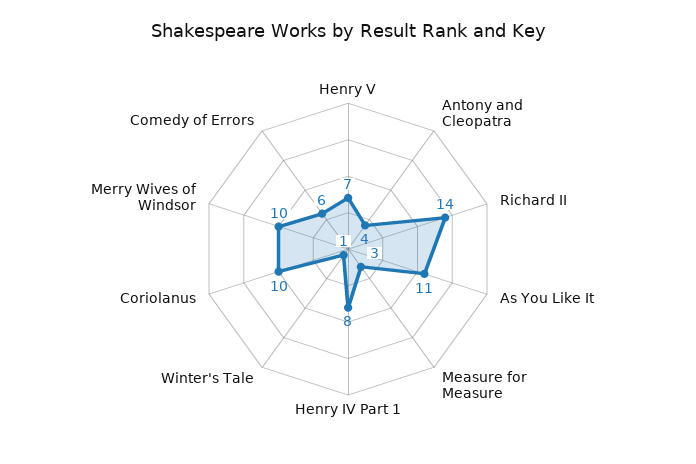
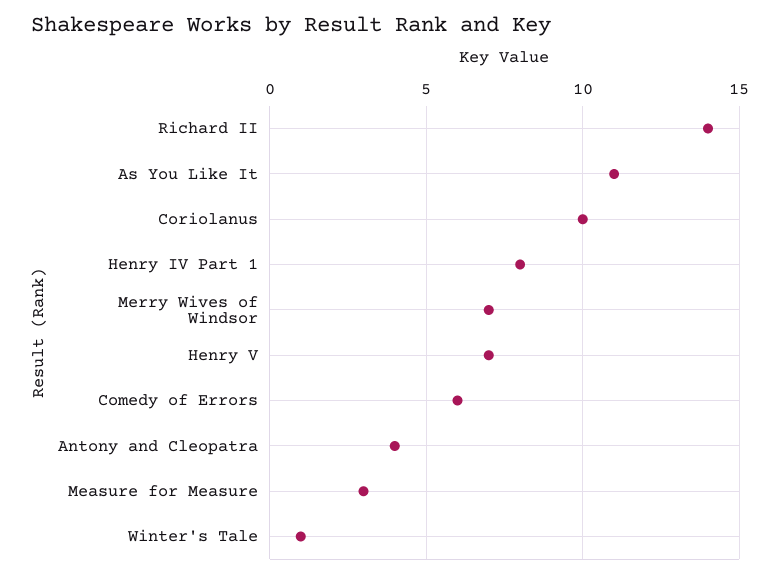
  {
    "Henry V": 7,
    "Antony and Cleopatra": 4,
    "Richard II": 14,
    "As You Like It": 11,
    "Measure for Measure": 3,
    "Henry IV Part 1": 8,
    "Winter's Tale": 1,
    "Coriolanus": 10,
-   "Merry Wives of Windsor": 10,
+   "Merry Wives of Windsor": 7,
    "Comedy of Errors": 6
  }

